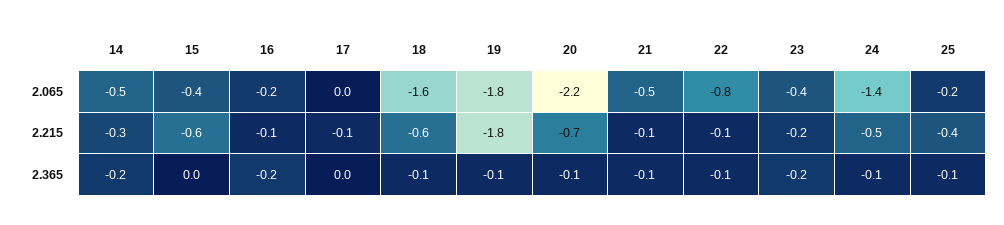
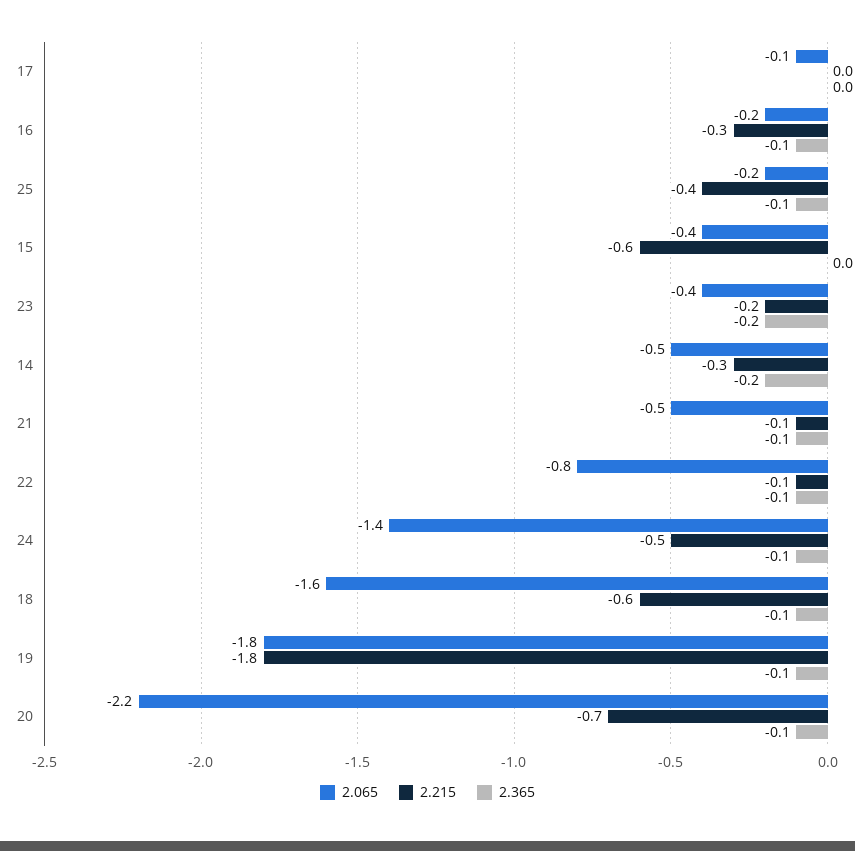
  {
    "2.065": {
      "14": -0.5,
      "15": -0.4,
      "16": -0.2,
-     "17": 0,
+     "17": -0.1,
      "18": -1.6,
      "19": -1.8,
      "20": -2.2,
      "21": -0.5,
      "22": -0.8,
      "23": -0.4,
      "24": -1.4,
      "25": -0.2
    },
    "2.215": {
      "14": -0.3,
      "15": -0.6,
-     "16": -0.1,
+     "16": -0.3,
-     "17": -0.1,
+     "17": 0,
      "18": -0.6,
      "19": -1.8,
      "20": -0.7,
      "21": -0.1,
      "22": -0.1,
      "23": -0.2,
      "24": -0.5,
      "25": -0.4
    },
    "2.365": {
      "14": -0.2,
      "15": 0,
-     "16": -0.2,
+     "16": -0.1,
      "17": 0,
      "18": -0.1,
      "19": -0.1,
      "20": -0.1,
      "21": -0.1,
      "22": -0.1,
      "23": -0.2,
      "24": -0.1,
      "25": -0.1
    }
  }

